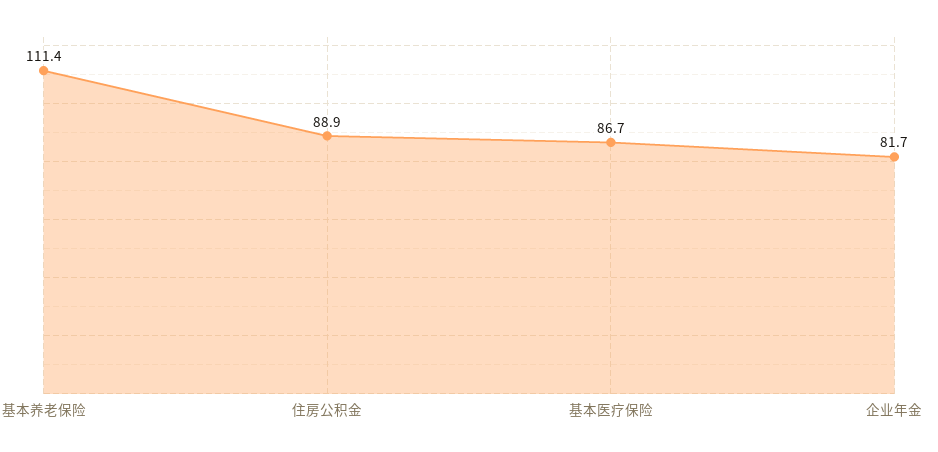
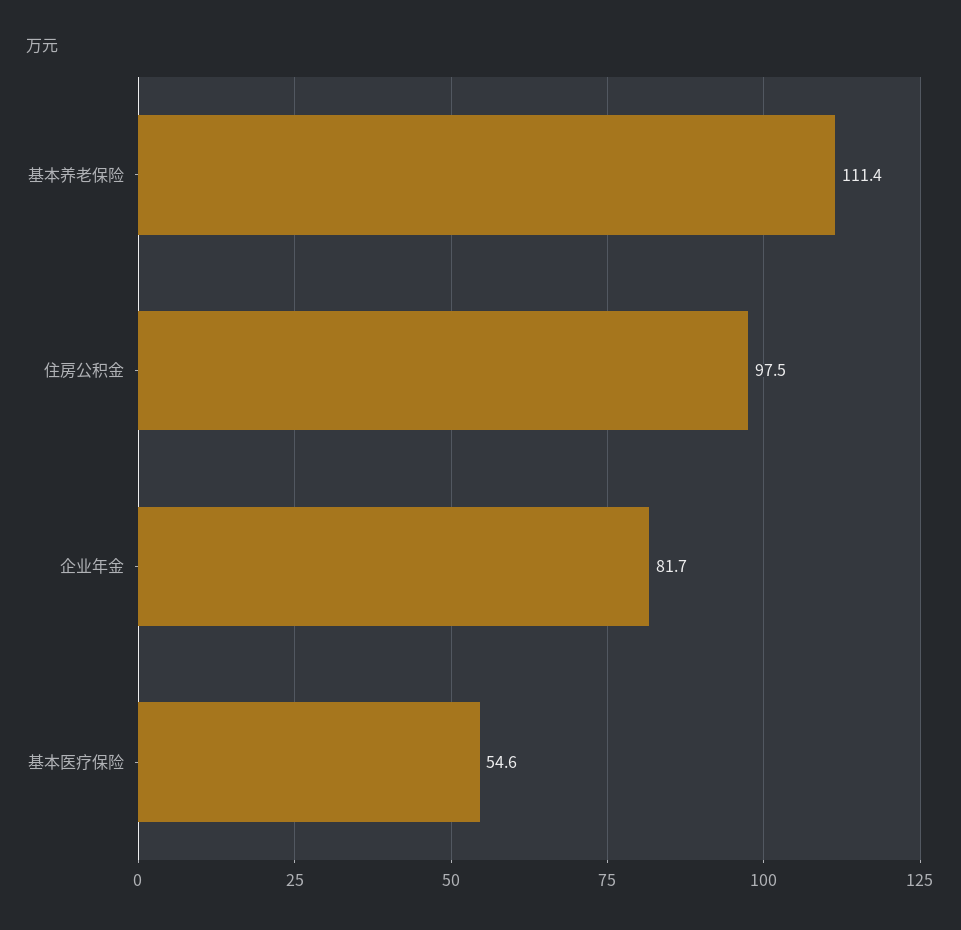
  {
    "基本养老保险": 111.4,
-   "住房公积金": 88.9,
+   "住房公积金": 97.5,
-   "基本医疗保险": 86.7,
+   "基本医疗保险": 54.6,
    "企业年金": 81.7
  }

